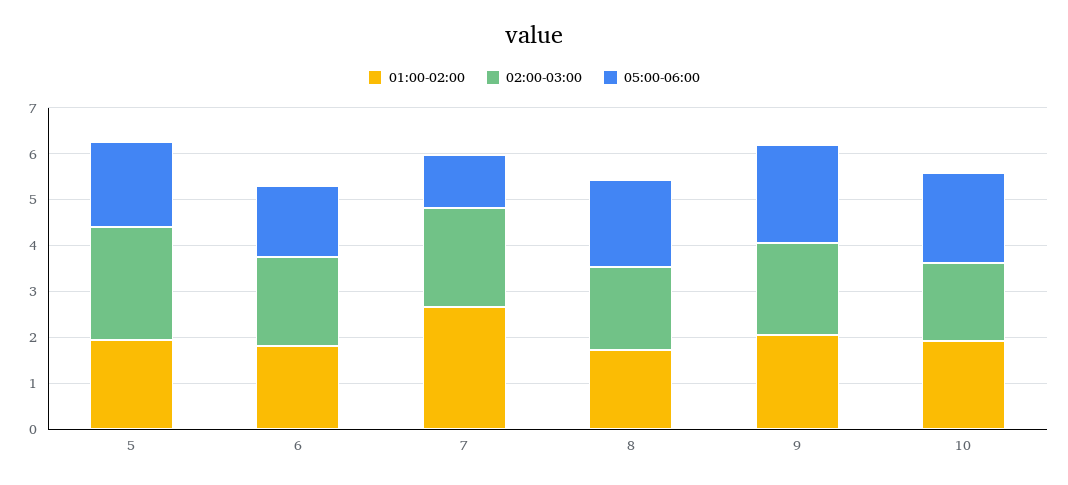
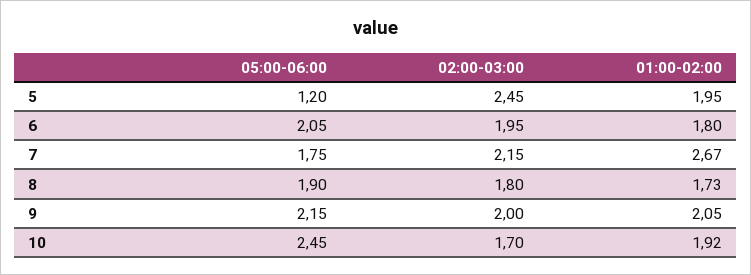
  {
    "01:00-02:00": {
      "5": 1.95,
      "6": 1.8,
      "7": 2.67,
      "8": 1.73,
      "9": 2.05,
      "10": 1.92
    },
    "02:00-03:00": {
      "5": 2.45,
      "6": 1.95,
      "7": 2.15,
      "8": 1.8,
      "9": 2,
      "10": 1.7
    },
    "05:00-06:00": {
-     "5": 1.8,
+     "5": 1.2,
-     "6": 1.6,
+     "6": 2.05,
-     "7": 1.2,
+     "7": 1.75,
      "8": 1.9,
      "9": 2.15,
-     "10": 2
+     "10": 2.45
    }
  }

